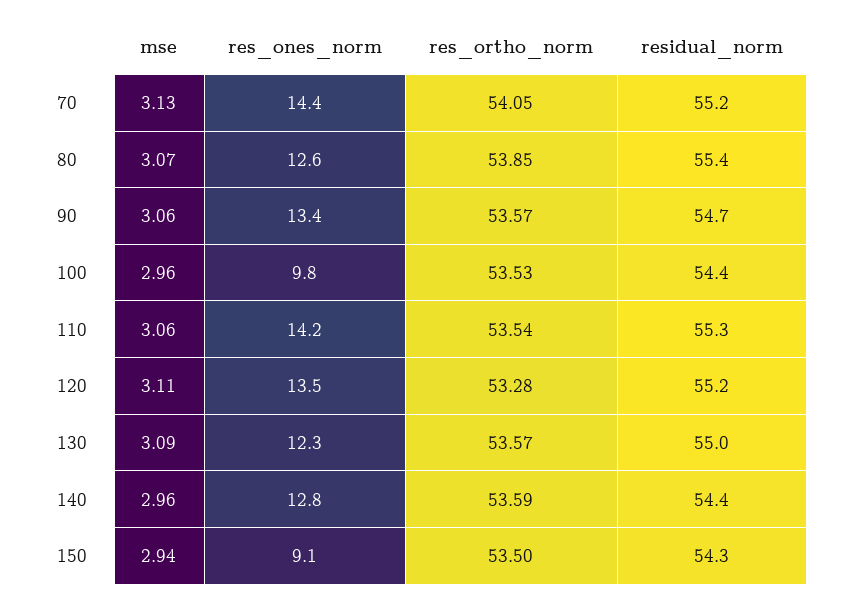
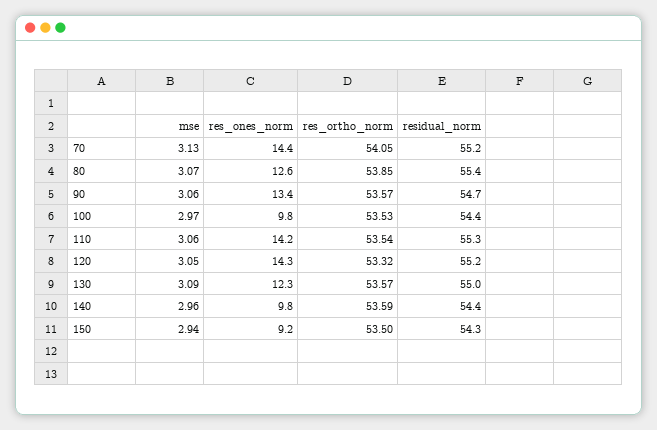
  {
    "mse": {
      "70": 3.13,
      "80": 3.07,
      "90": 3.06,
-     "100": 2.96,
+     "100": 2.97,
      "110": 3.06,
-     "120": 3.11,
+     "120": 3.05,
      "130": 3.09,
      "140": 2.96,
      "150": 2.94
    },
    "res_ones_norm": {
      "70": 14.4,
      "80": 12.6,
      "90": 13.4,
      "100": 9.8,
      "110": 14.2,
-     "120": 13.5,
+     "120": 14.3,
      "130": 12.3,
-     "140": 12.8,
+     "140": 9.8,
-     "150": 9.1
+     "150": 9.2
    },
    "res_ortho_norm": {
      "70": 54.05,
      "80": 53.85,
      "90": 53.57,
      "100": 53.53,
      "110": 53.54,
-     "120": 53.28,
+     "120": 53.32,
      "130": 53.57,
      "140": 53.59,
      "150": 53.5
    },
    "residual_norm": {
      "70": 55.2,
      "80": 55.4,
      "90": 54.7,
      "100": 54.4,
      "110": 55.3,
      "120": 55.2,
      "130": 55,
      "140": 54.4,
      "150": 54.3
    }
  }

